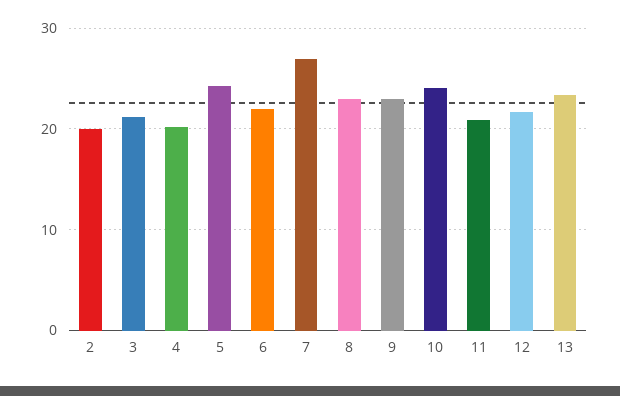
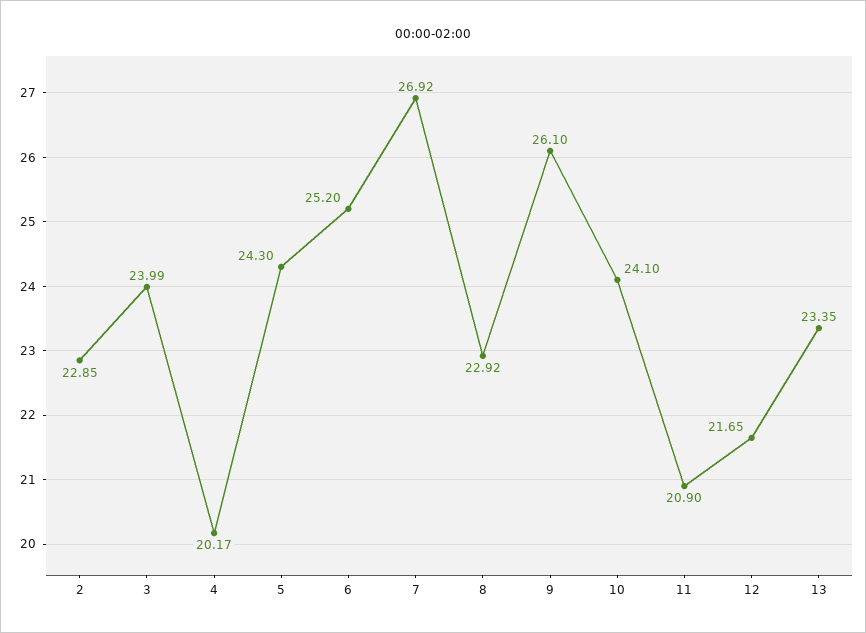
  {
-   "2": 20,
+   "2": 22.85,
-   "3": 21,
+   "3": 23.99,
    "4": 20.17,
    "5": 24.3,
-   "6": 22,
+   "6": 25.2,
    "7": 26.92,
    "8": 22.92,
-   "9": 23,
+   "9": 26.1,
    "10": 24.1,
    "11": 20.9,
    "12": 21.65,
    "13": 23.35
  }

